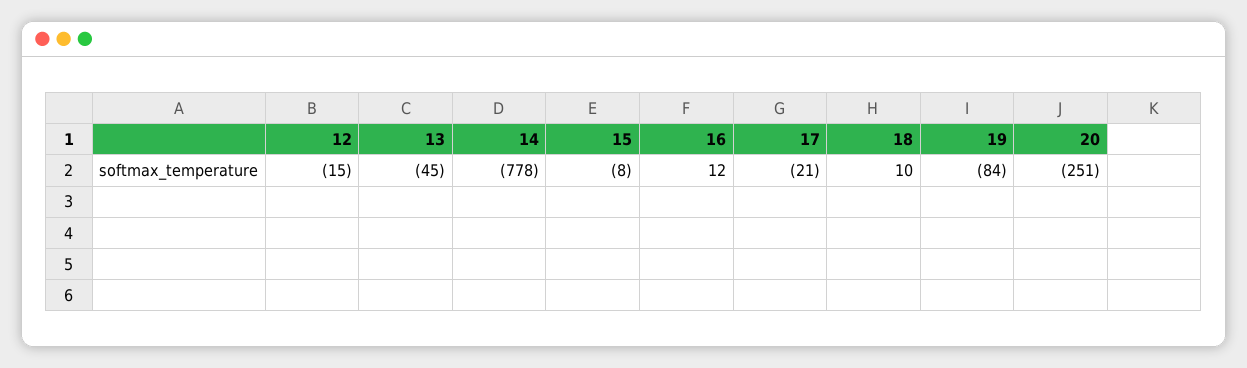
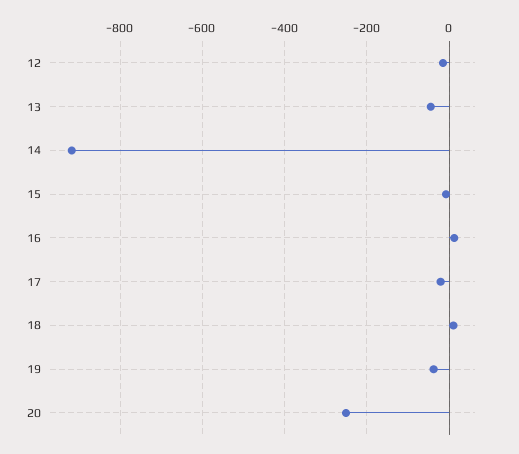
  {
    "12": -15,
    "13": -45,
-   "14": -778,
+   "14": -920,
    "15": -8,
    "16": 12,
    "17": -21,
    "18": 10,
-   "19": -84,
+   "19": -40,
    "20": -251
  }

